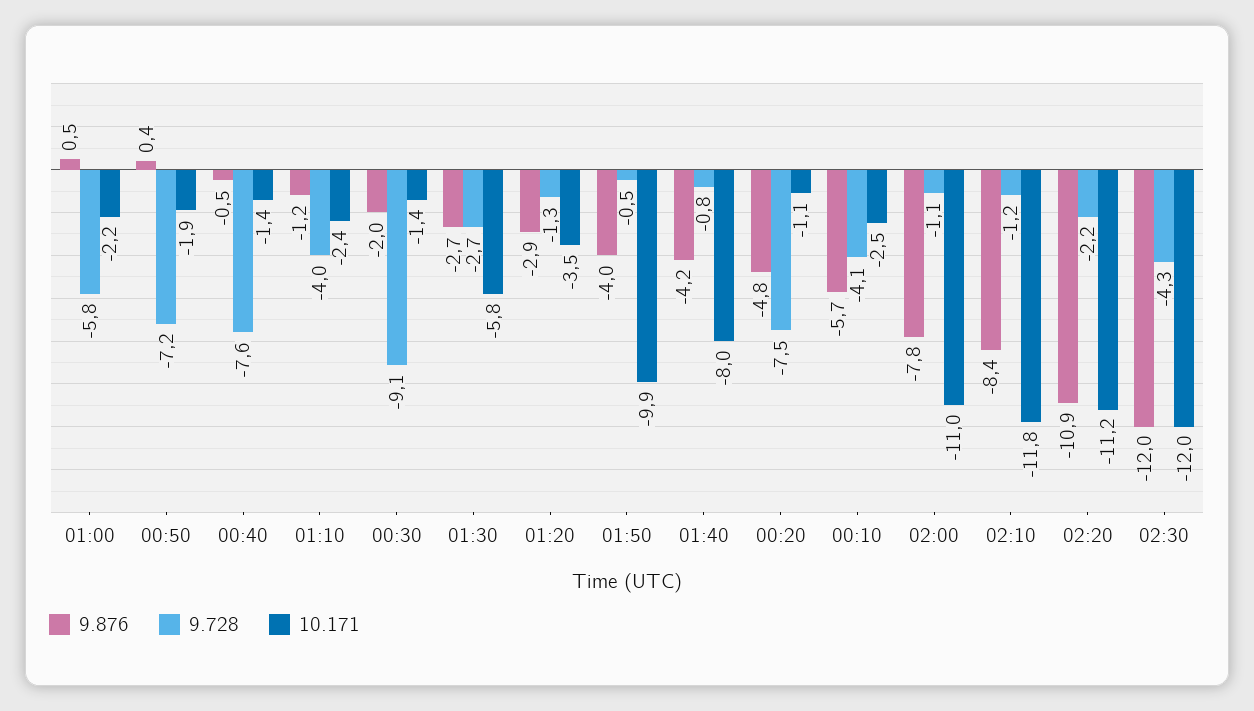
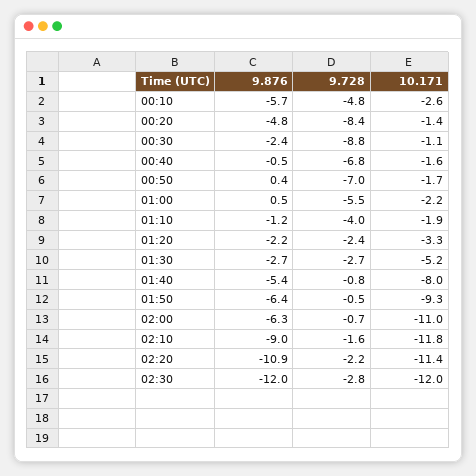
  {
    "9.876": {
      "01:00": 0.5,
      "00:50": 0.4,
      "00:40": -0.5,
      "01:10": -1.2,
-     "00:30": -2,
+     "00:30": -2.4,
      "01:30": -2.7,
-     "01:20": -2.9,
+     "01:20": -2.2,
-     "01:50": -4,
+     "01:50": -6.4,
-     "01:40": -4.2,
+     "01:40": -5.4,
      "00:20": -4.8,
      "00:10": -5.7,
-     "02:00": -7.8,
+     "02:00": -6.3,
-     "02:10": -8.4,
+     "02:10": -9,
      "02:20": -10.9,
      "02:30": -12
    },
    "9.728": {
-     "01:00": -5.8,
+     "01:00": -5.5,
-     "00:50": -7.2,
+     "00:50": -7,
-     "00:40": -7.6,
+     "00:40": -6.8,
      "01:10": -4,
-     "00:30": -9.1,
+     "00:30": -8.8,
      "01:30": -2.7,
-     "01:20": -1.3,
+     "01:20": -2.4,
      "01:50": -0.5,
      "01:40": -0.8,
-     "00:20": -7.5,
+     "00:20": -8.4,
-     "00:10": -4.1,
+     "00:10": -4.8,
-     "02:00": -1.1,
+     "02:00": -0.7,
-     "02:10": -1.2,
+     "02:10": -1.6,
      "02:20": -2.2,
-     "02:30": -4.3
+     "02:30": -2.8
    },
    "10.171": {
      "01:00": -2.2,
-     "00:50": -1.9,
+     "00:50": -1.7,
-     "00:40": -1.4,
+     "00:40": -1.6,
-     "01:10": -2.4,
+     "01:10": -1.9,
-     "00:30": -1.4,
+     "00:30": -1.1,
-     "01:30": -5.8,
+     "01:30": -5.2,
-     "01:20": -3.5,
+     "01:20": -3.3,
-     "01:50": -9.9,
+     "01:50": -9.3,
      "01:40": -8,
-     "00:20": -1.1,
+     "00:20": -1.4,
-     "00:10": -2.5,
+     "00:10": -2.6,
      "02:00": -11,
      "02:10": -11.8,
-     "02:20": -11.2,
+     "02:20": -11.4,
      "02:30": -12
    }
  }

